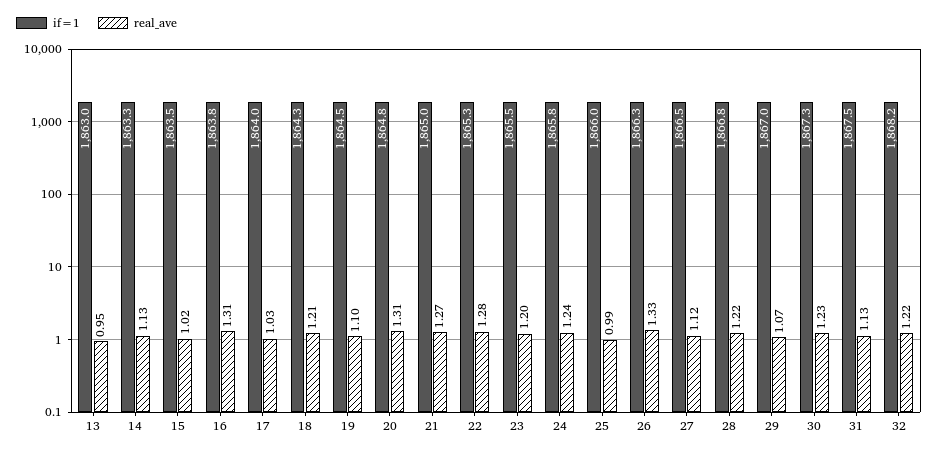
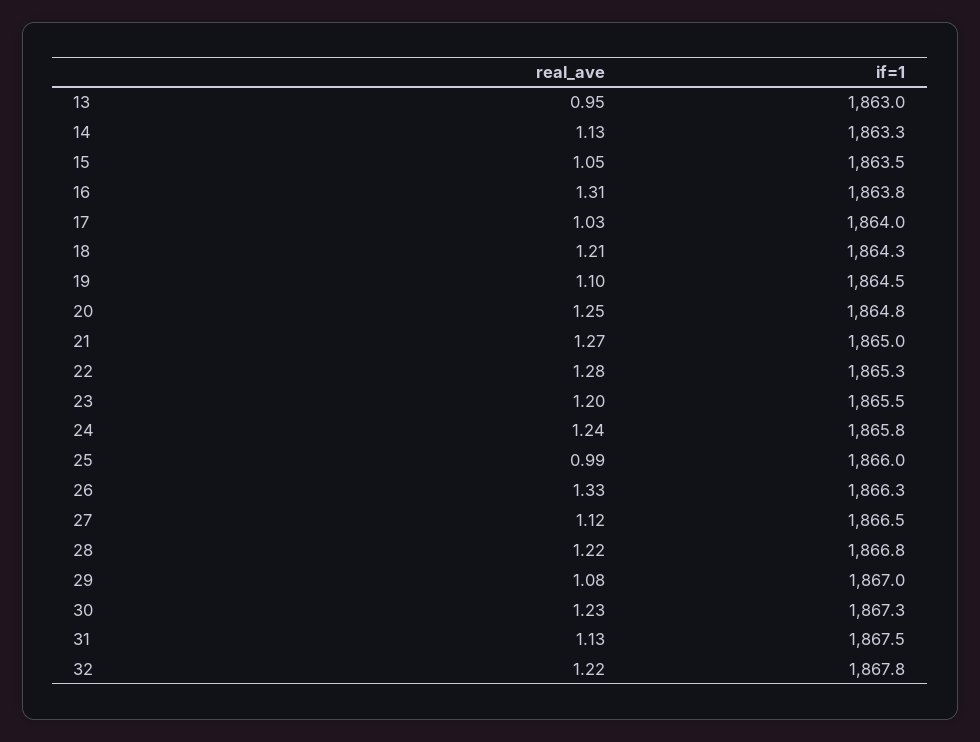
  {
    "if=1": {
      "13": 1863,
      "14": 1863.3,
      "15": 1863.5,
      "16": 1863.8,
      "17": 1864,
      "18": 1864.3,
      "19": 1864.5,
      "20": 1864.8,
      "21": 1865,
      "22": 1865.3,
      "23": 1865.5,
      "24": 1865.8,
      "25": 1866,
      "26": 1866.3,
      "27": 1866.5,
      "28": 1866.8,
      "29": 1867,
      "30": 1867.3,
      "31": 1867.5,
-     "32": 1868.2
+     "32": 1867.8
    },
    "real_ave": {
      "13": 0.95,
      "14": 1.13,
-     "15": 1.02,
+     "15": 1.05,
      "16": 1.31,
      "17": 1.03,
      "18": 1.21,
      "19": 1.1,
-     "20": 1.31,
+     "20": 1.25,
      "21": 1.27,
      "22": 1.28,
      "23": 1.2,
      "24": 1.24,
      "25": 0.99,
      "26": 1.33,
      "27": 1.12,
      "28": 1.22,
-     "29": 1.07,
+     "29": 1.08,
      "30": 1.23,
      "31": 1.13,
      "32": 1.22
    }
  }

